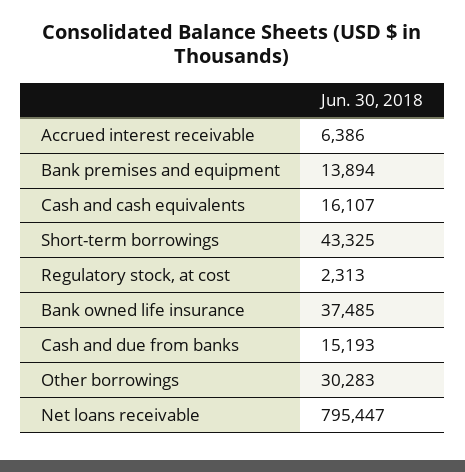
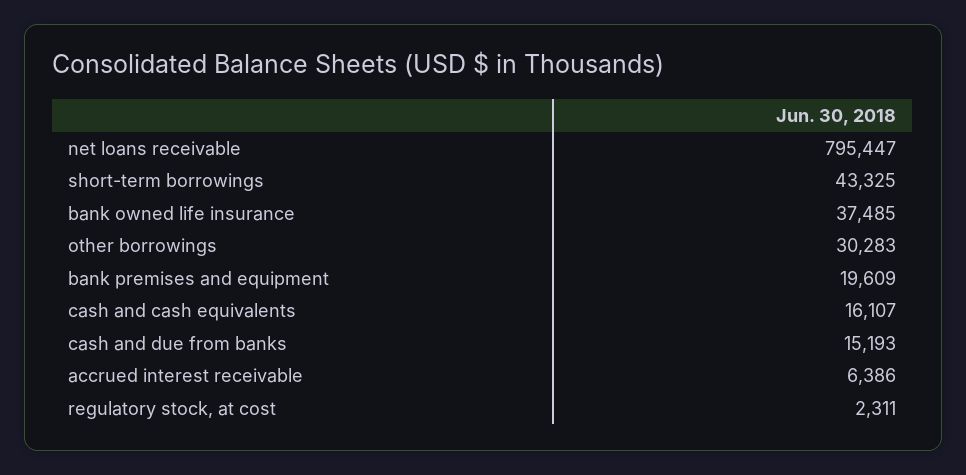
  {
    "Accrued interest receivable": 6386,
-   "Bank premises and equipment": 13894,
+   "Bank premises and equipment": 19609,
    "Cash and cash equivalents": 16107,
    "Short-term borrowings": 43325,
-   "Regulatory stock, at cost": 2313,
+   "Regulatory stock, at cost": 2311,
    "Bank owned life insurance": 37485,
    "Cash and due from banks": 15193,
    "Other borrowings": 30283,
    "Net loans receivable": 795447
  }

